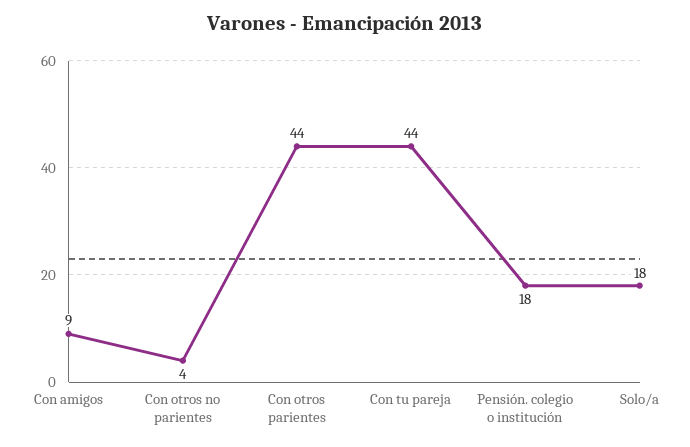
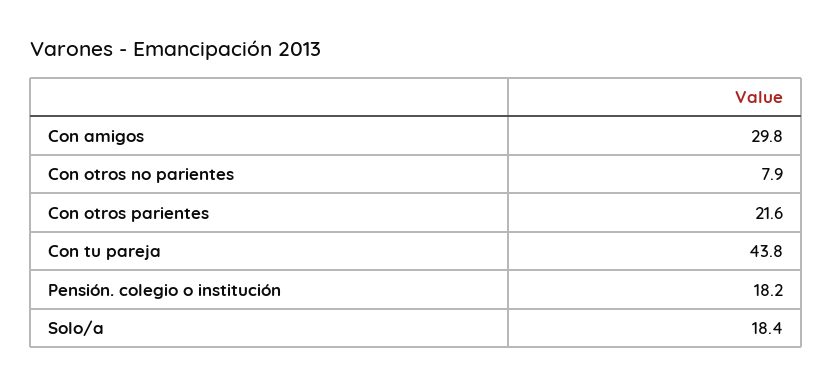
  {
-   "Con amigos": 9,
+   "Con amigos": 29.8,
-   "Con otros no parientes": 4,
+   "Con otros no parientes": 7.9,
-   "Con otros parientes": 44,
+   "Con otros parientes": 21.6,
    "Con tu pareja": 43.8,
    "Pensión. colegio o institución": 18.2,
    "Solo/a": 18.4
  }

